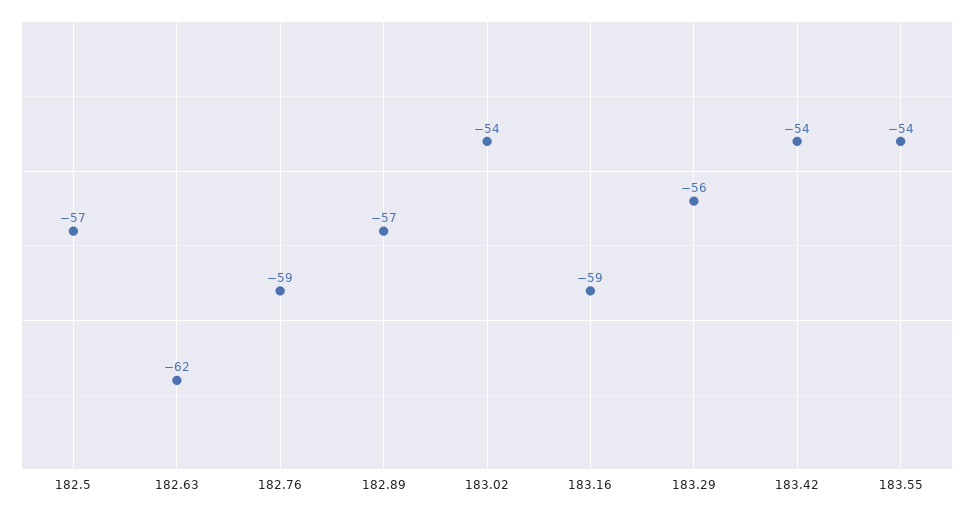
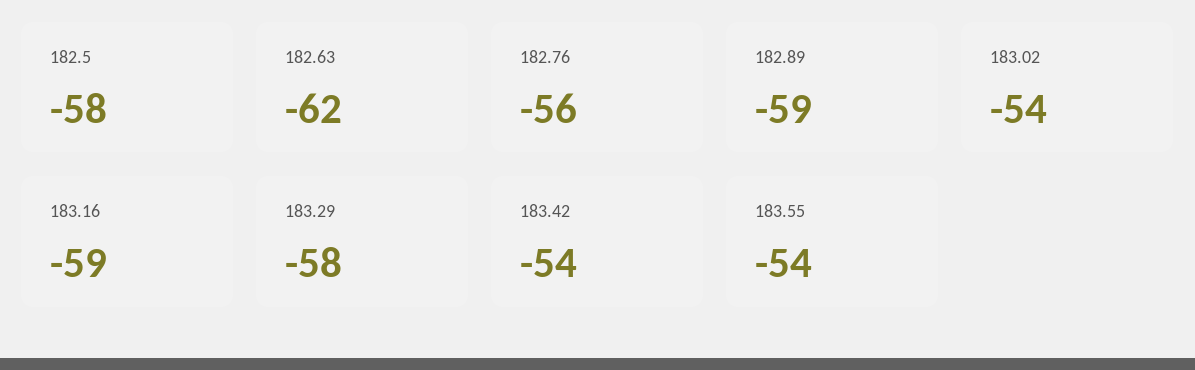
  {
-   "182.5": -57,
+   "182.5": -58,
    "182.63": -62,
-   "182.76": -59,
+   "182.76": -56,
-   "182.89": -57,
+   "182.89": -59,
    "183.02": -54,
    "183.16": -59,
-   "183.29": -56,
+   "183.29": -58,
    "183.42": -54,
    "183.55": -54
  }

